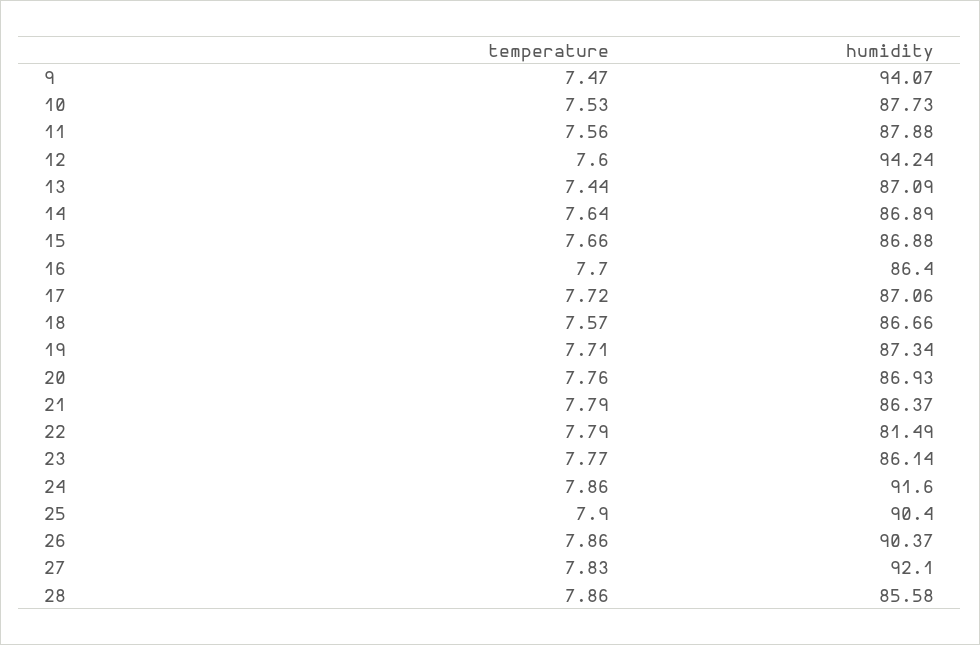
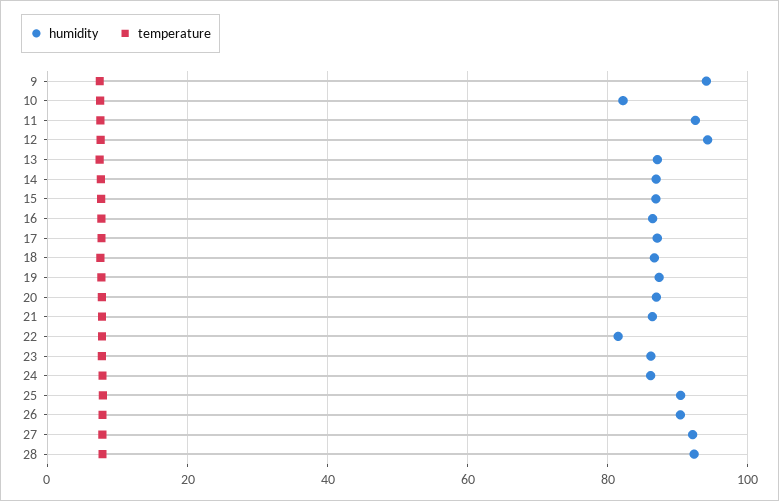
  {
    "temperature": {
      "9": 7.47,
      "10": 7.53,
      "11": 7.56,
      "12": 7.6,
      "13": 7.44,
      "14": 7.64,
      "15": 7.66,
      "16": 7.7,
      "17": 7.72,
      "18": 7.57,
      "19": 7.71,
      "20": 7.76,
      "21": 7.79,
      "22": 7.79,
      "23": 7.77,
      "24": 7.86,
      "25": 7.9,
      "26": 7.86,
      "27": 7.83,
      "28": 7.86
    },
    "humidity": {
      "9": 94.07,
-     "10": 87.73,
+     "10": 82,
-     "11": 87.88,
+     "11": 92,
      "12": 94.24,
      "13": 87.09,
      "14": 86.89,
      "15": 86.88,
      "16": 86.4,
      "17": 87.06,
      "18": 86.66,
      "19": 87.34,
      "20": 86.93,
      "21": 86.37,
      "22": 81.49,
      "23": 86.14,
-     "24": 91.6,
+     "24": 86,
      "25": 90.4,
      "26": 90.37,
      "27": 92.1,
-     "28": 85.58
+     "28": 92
    }
  }

